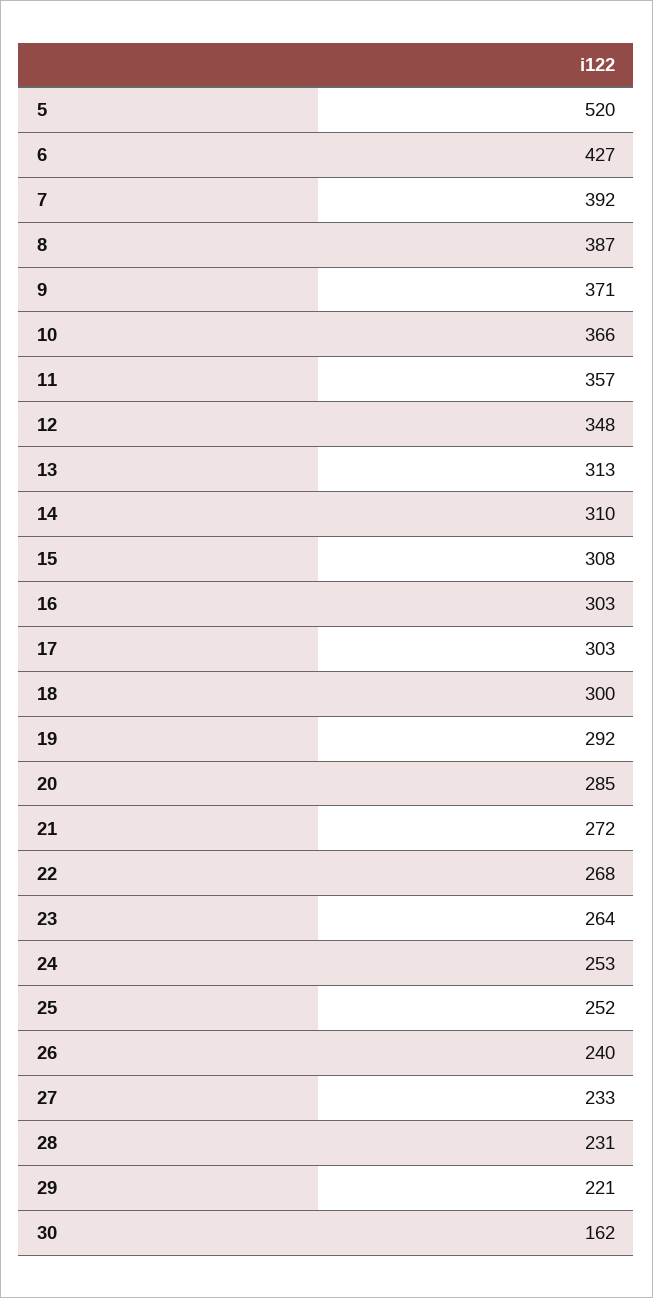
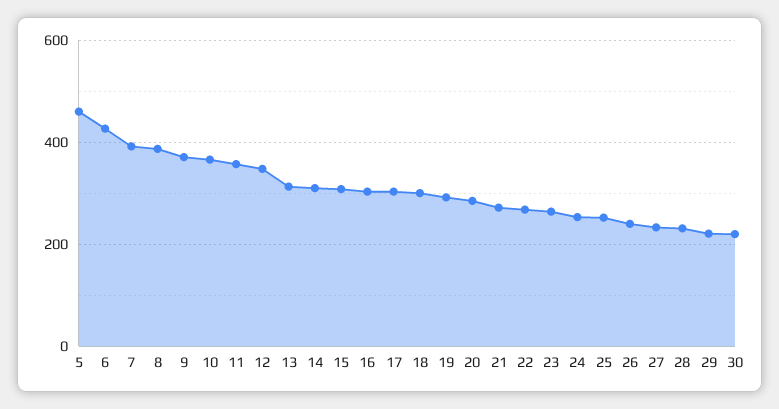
  {
-   "5": 520,
+   "5": 460,
    "6": 427,
    "7": 392,
    "8": 387,
    "9": 371,
    "10": 366,
    "11": 357,
    "12": 348,
    "13": 313,
    "14": 310,
    "15": 308,
    "16": 303,
    "17": 303,
    "18": 300,
    "19": 292,
    "20": 285,
    "21": 272,
    "22": 268,
    "23": 264,
    "24": 253,
    "25": 252,
    "26": 240,
    "27": 233,
    "28": 231,
    "29": 221,
-   "30": 162
+   "30": 220
  }

